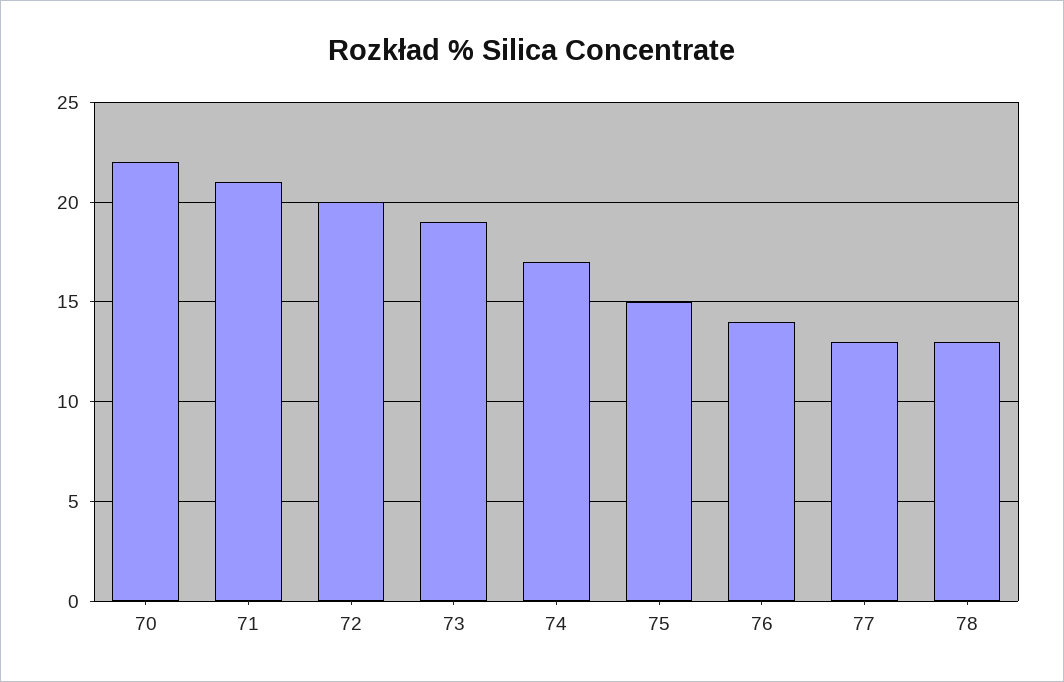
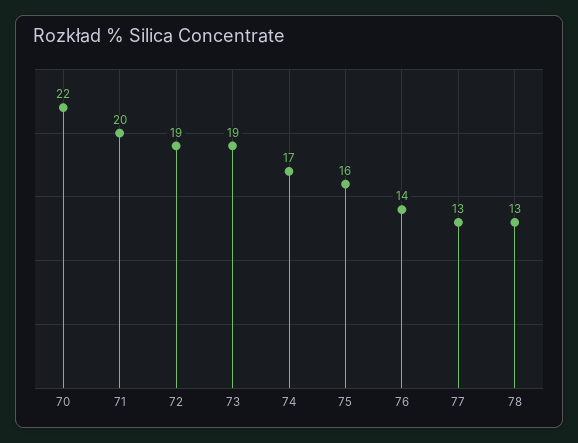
  {
    "70": 22,
-   "71": 21,
+   "71": 20,
-   "72": 20,
+   "72": 19,
    "73": 19,
    "74": 17,
-   "75": 15,
+   "75": 16,
    "76": 14,
    "77": 13,
    "78": 13
  }

